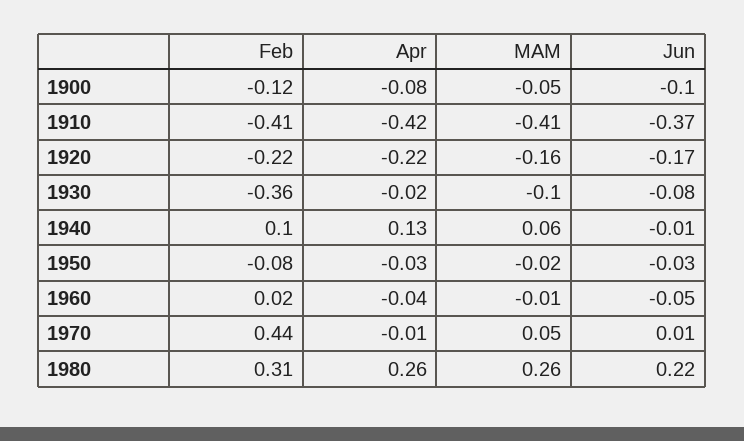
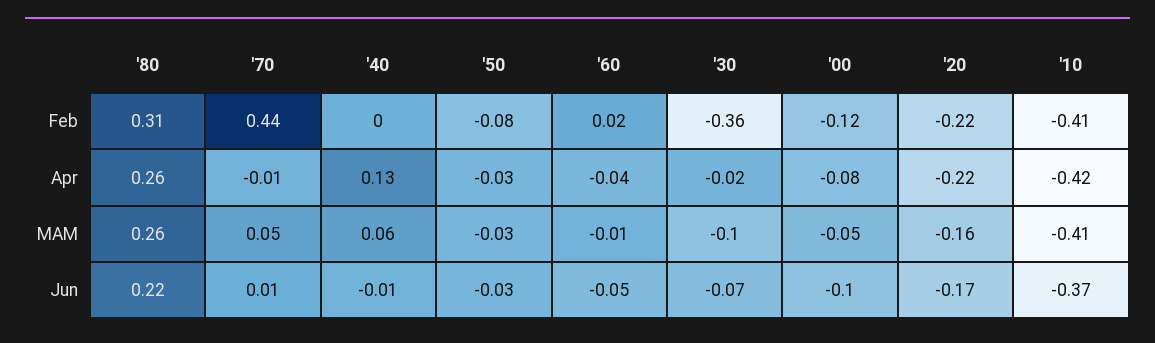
  {
    "Feb": {
      "1900": -0.12,
      "1910": -0.41,
      "1920": -0.22,
      "1930": -0.36,
-     "1940": 0.1,
+     "1940": 0,
      "1950": -0.08,
      "1960": 0.02,
      "1970": 0.44,
      "1980": 0.31
    },
    "Apr": {
      "1900": -0.08,
      "1910": -0.42,
      "1920": -0.22,
      "1930": -0.02,
      "1940": 0.13,
      "1950": -0.03,
      "1960": -0.04,
      "1970": -0.01,
      "1980": 0.26
    },
    "MAM": {
      "1900": -0.05,
      "1910": -0.41,
      "1920": -0.16,
      "1930": -0.1,
      "1940": 0.06,
-     "1950": -0.02,
+     "1950": -0.03,
      "1960": -0.01,
      "1970": 0.05,
      "1980": 0.26
    },
    "Jun": {
      "1900": -0.1,
      "1910": -0.37,
      "1920": -0.17,
-     "1930": -0.08,
+     "1930": -0.07,
      "1940": -0.01,
      "1950": -0.03,
      "1960": -0.05,
      "1970": 0.01,
      "1980": 0.22
    }
  }

